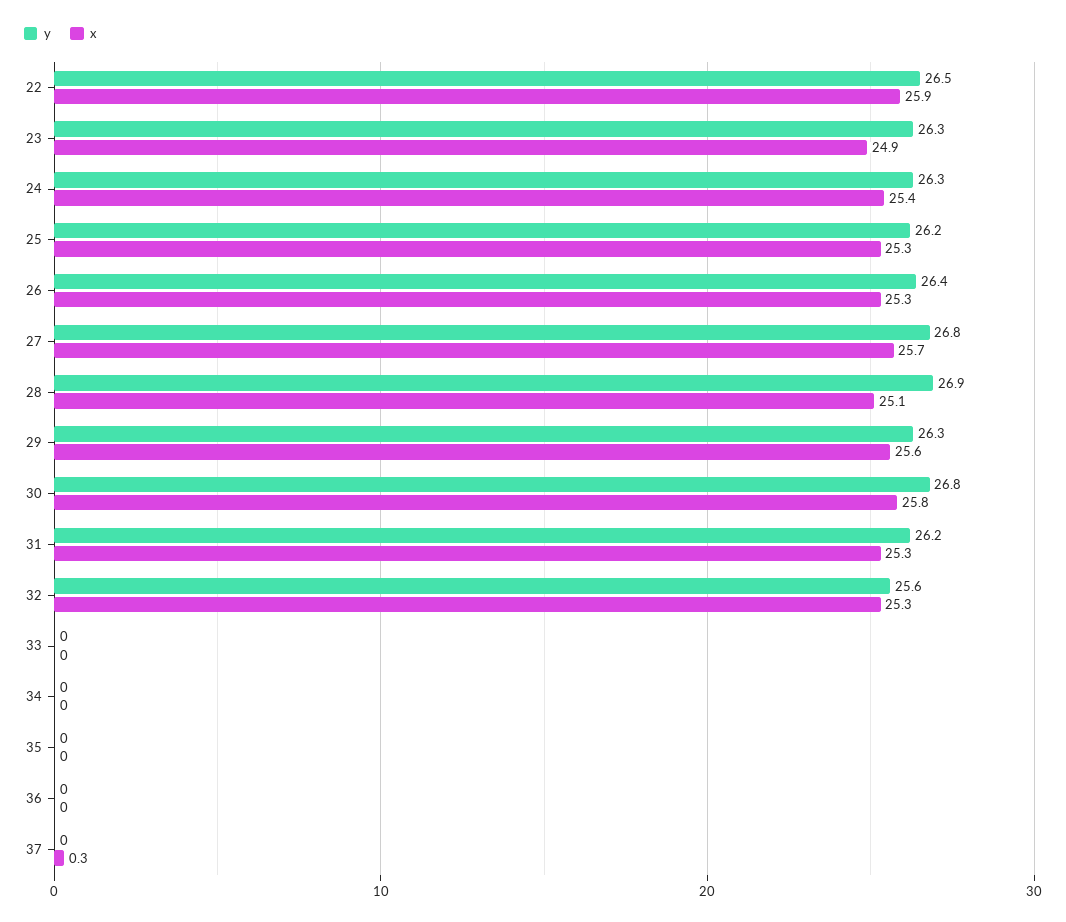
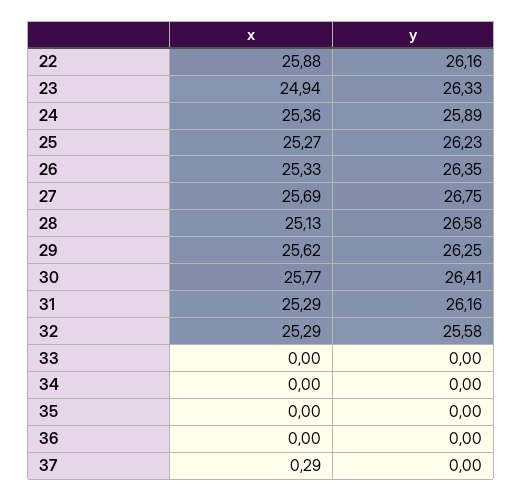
  {
    "y": {
-     "22": 26.5,
+     "22": 26.16,
      "23": 26.33,
-     "24": 26.3,
+     "24": 25.89,
      "25": 26.23,
      "26": 26.35,
      "27": 26.75,
-     "28": 26.9,
+     "28": 26.58,
      "29": 26.25,
-     "30": 26.8,
+     "30": 26.41,
      "31": 26.16,
      "32": 25.58,
      "33": 0,
      "34": 0,
      "35": 0,
      "36": 0,
      "37": 0
    },
    "x": {
      "22": 25.88,
      "23": 24.94,
      "24": 25.36,
      "25": 25.27,
      "26": 25.33,
      "27": 25.69,
      "28": 25.13,
      "29": 25.62,
      "30": 25.77,
      "31": 25.29,
      "32": 25.29,
      "33": 0,
      "34": 0,
      "35": 0,
      "36": 0,
      "37": 0.29
    }
  }

